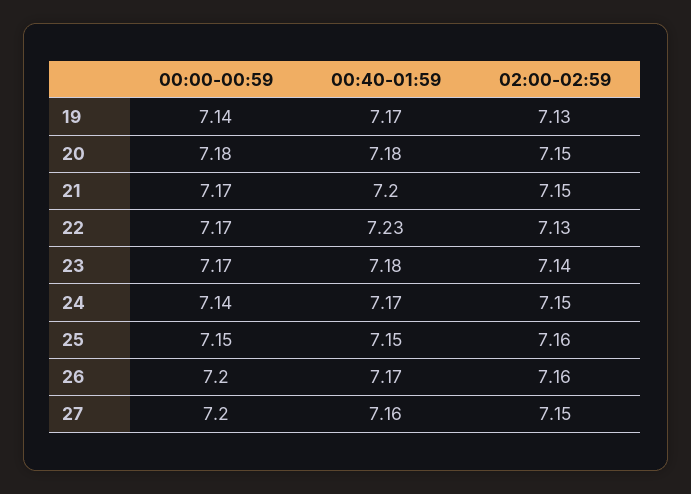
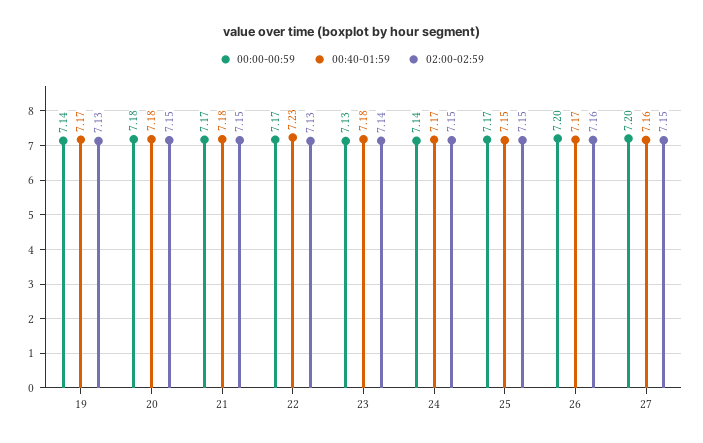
  {
    "00:00-00:59": {
      "19": 7.14,
      "20": 7.18,
      "21": 7.17,
      "22": 7.17,
-     "23": 7.17,
+     "23": 7.13,
      "24": 7.14,
-     "25": 7.15,
+     "25": 7.17,
      "26": 7.2,
      "27": 7.2
    },
    "00:40-01:59": {
      "19": 7.17,
      "20": 7.18,
-     "21": 7.2,
+     "21": 7.18,
      "22": 7.23,
      "23": 7.18,
      "24": 7.17,
      "25": 7.15,
      "26": 7.17,
      "27": 7.16
    },
    "02:00-02:59": {
      "19": 7.13,
      "20": 7.15,
      "21": 7.15,
      "22": 7.13,
      "23": 7.14,
      "24": 7.15,
-     "25": 7.16,
+     "25": 7.15,
      "26": 7.16,
      "27": 7.15
    }
  }

